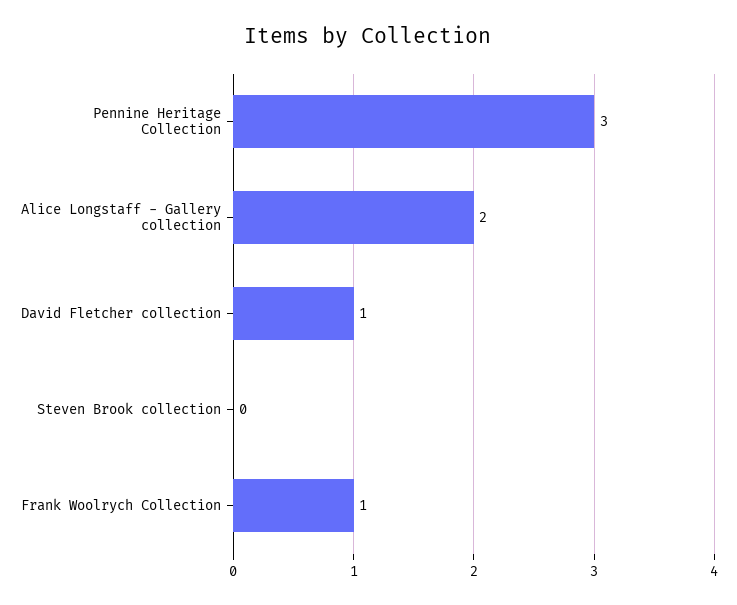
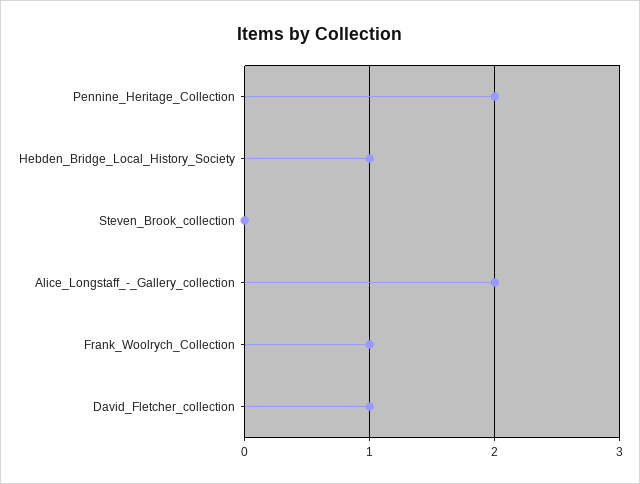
  {
-   "Pennine Heritage Collection": 3,
+   "Pennine Heritage Collection": 2,
    "Alice Longstaff - Gallery collection": 2,
    "David Fletcher collection": 1,
    "Steven Brook collection": 0,
-   "Frank Woolrych Collection": 1
+   "Frank Woolrych Collection": 1,
+   "Hebden_Bridge_Local_History_Society": 1
  }

